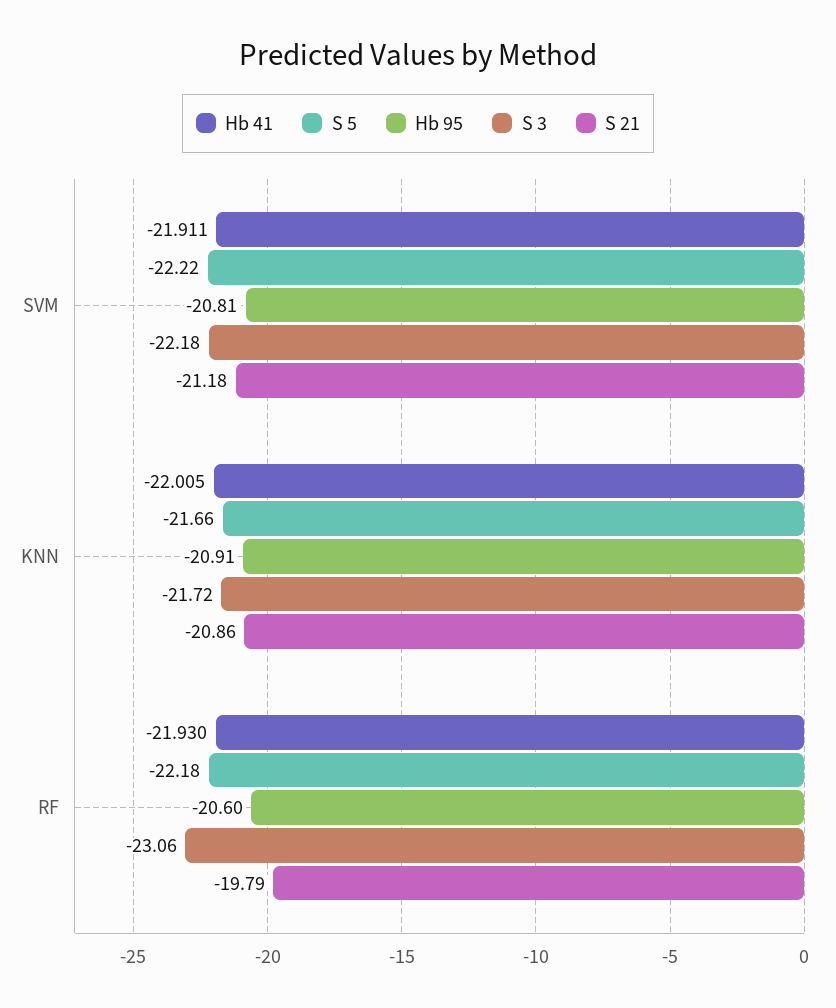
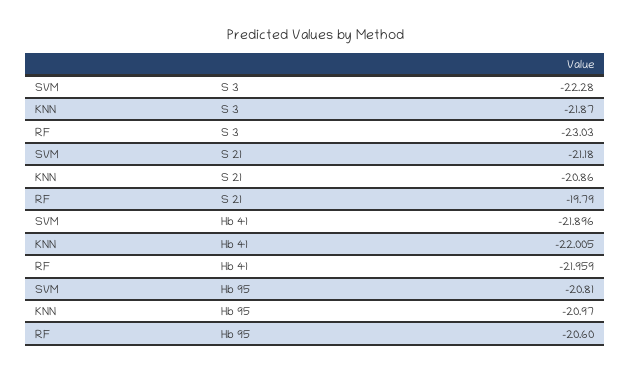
  {
    "Hb 41": {
-     "SVM": -21.911,
+     "SVM": -21.896,
      "KNN": -22.005,
-     "RF": -21.93
+     "RF": -21.959
    },
-   "S 5": {
-     "SVM": -22.22,
-     "KNN": -21.66,
-     "RF": -22.18
-   },
    "Hb 95": {
      "SVM": -20.81,
-     "KNN": -20.91,
+     "KNN": -20.97,
      "RF": -20.6
    },
    "S 3": {
-     "SVM": -22.18,
+     "SVM": -22.28,
-     "KNN": -21.72,
+     "KNN": -21.87,
-     "RF": -23.06
+     "RF": -23.03
    },
    "S 21": {
      "SVM": -21.18,
      "KNN": -20.86,
      "RF": -19.79
    }
  }

